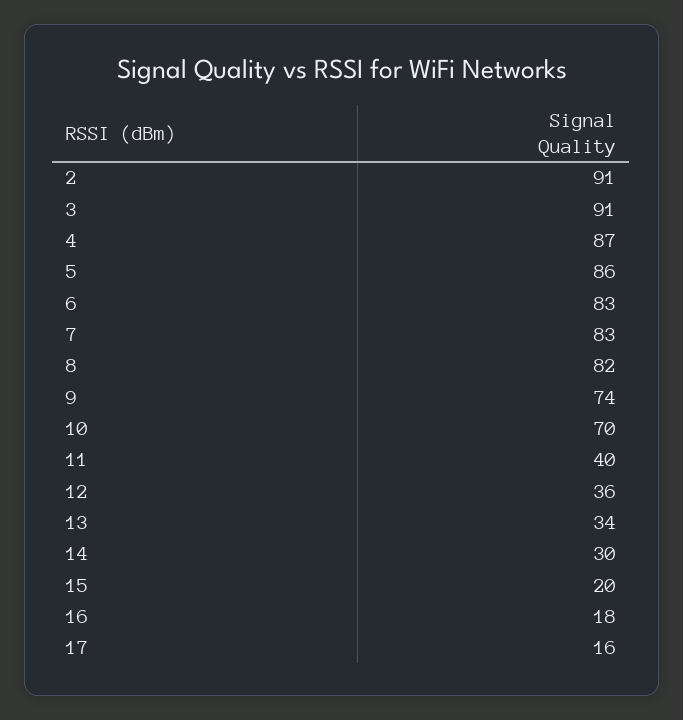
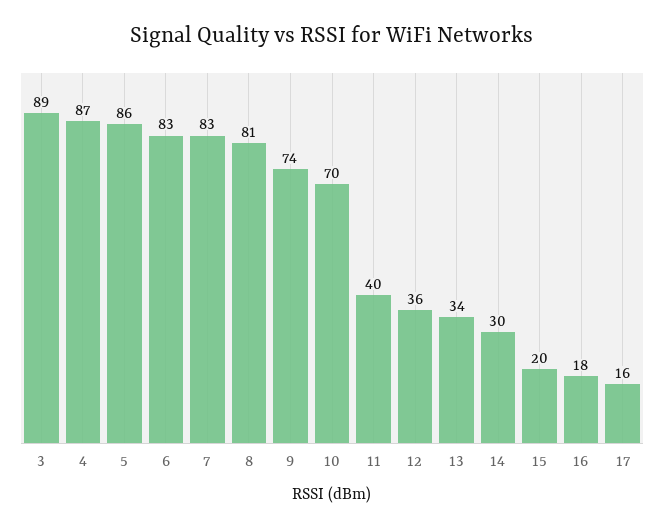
  {
-   "2": 91,
-   "3": 91,
+   "3": 89,
    "4": 87,
    "5": 86,
    "6": 83,
    "7": 83,
-   "8": 82,
+   "8": 81,
    "9": 74,
    "10": 70,
    "11": 40,
    "12": 36,
    "13": 34,
    "14": 30,
    "15": 20,
    "16": 18,
    "17": 16
  }

